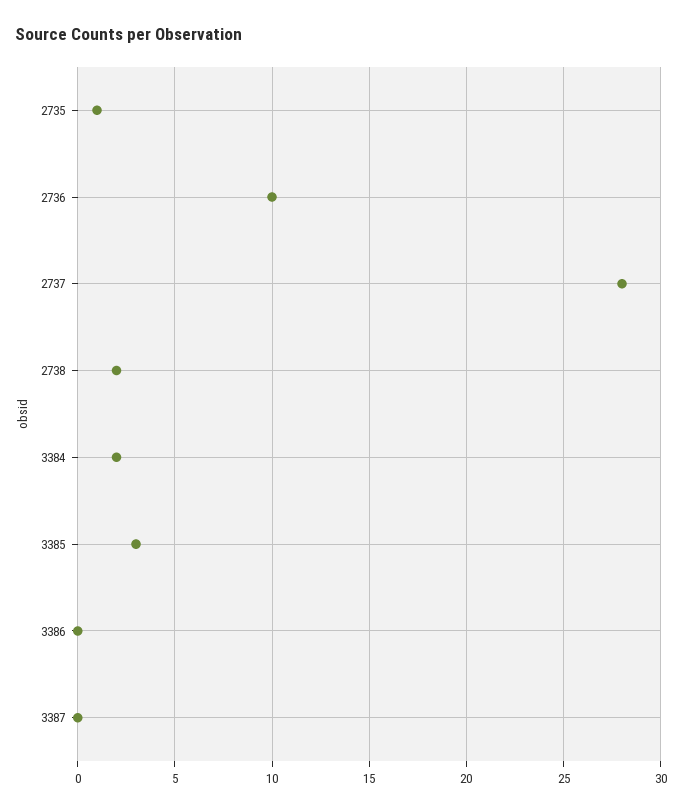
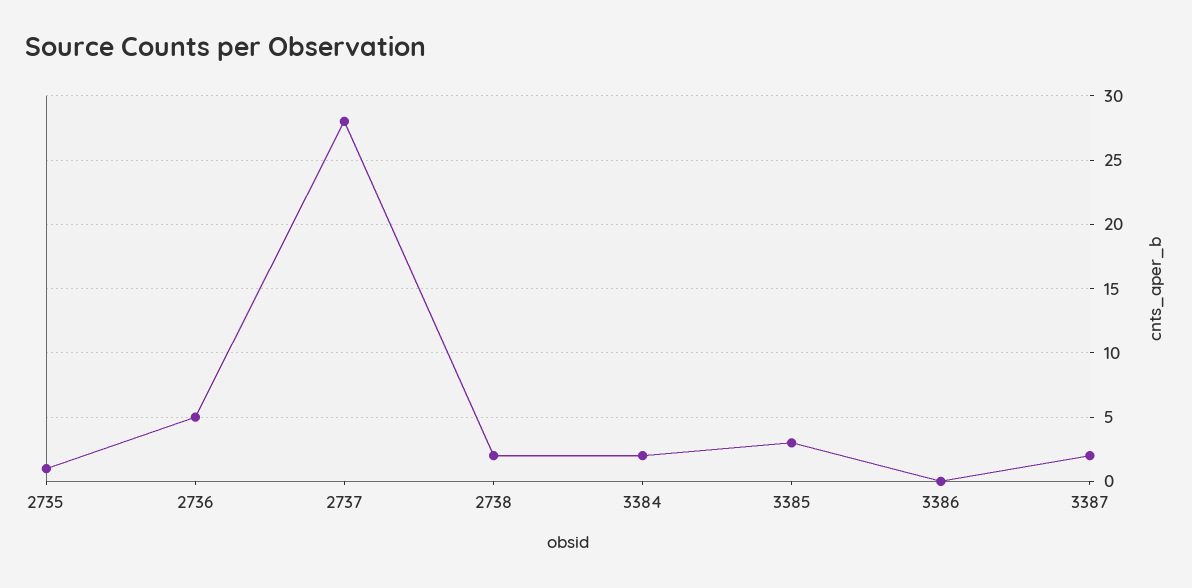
  {
    "2735": 1,
-   "2736": 10,
+   "2736": 5,
    "2737": 28,
    "2738": 2,
    "3384": 2,
    "3385": 3,
    "3386": 0,
-   "3387": 0
+   "3387": 2
  }

